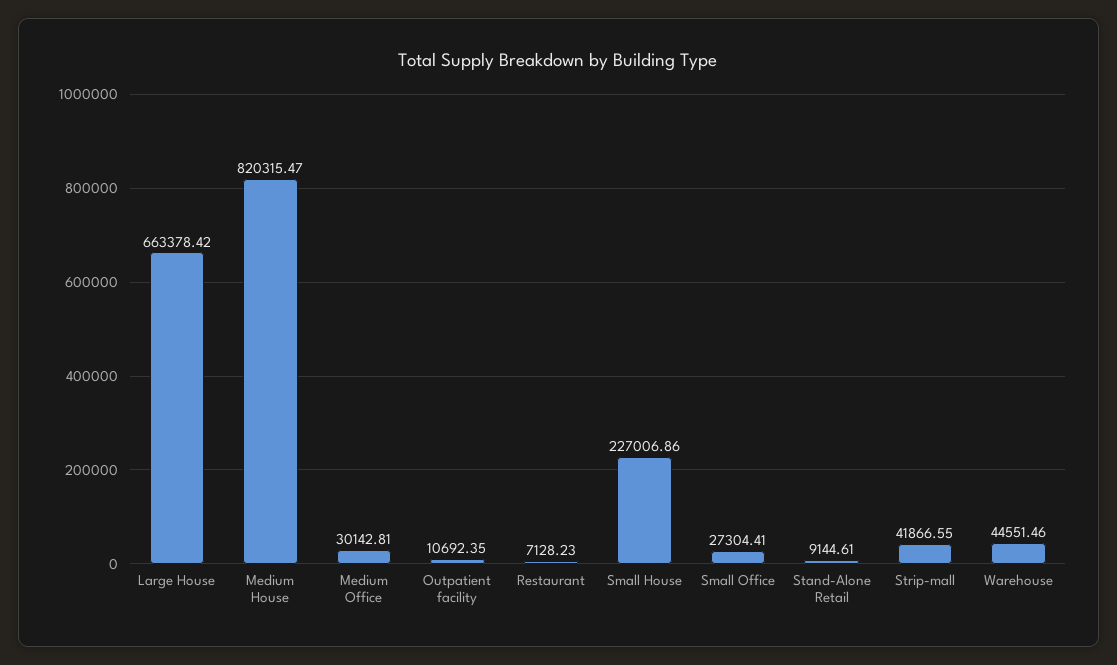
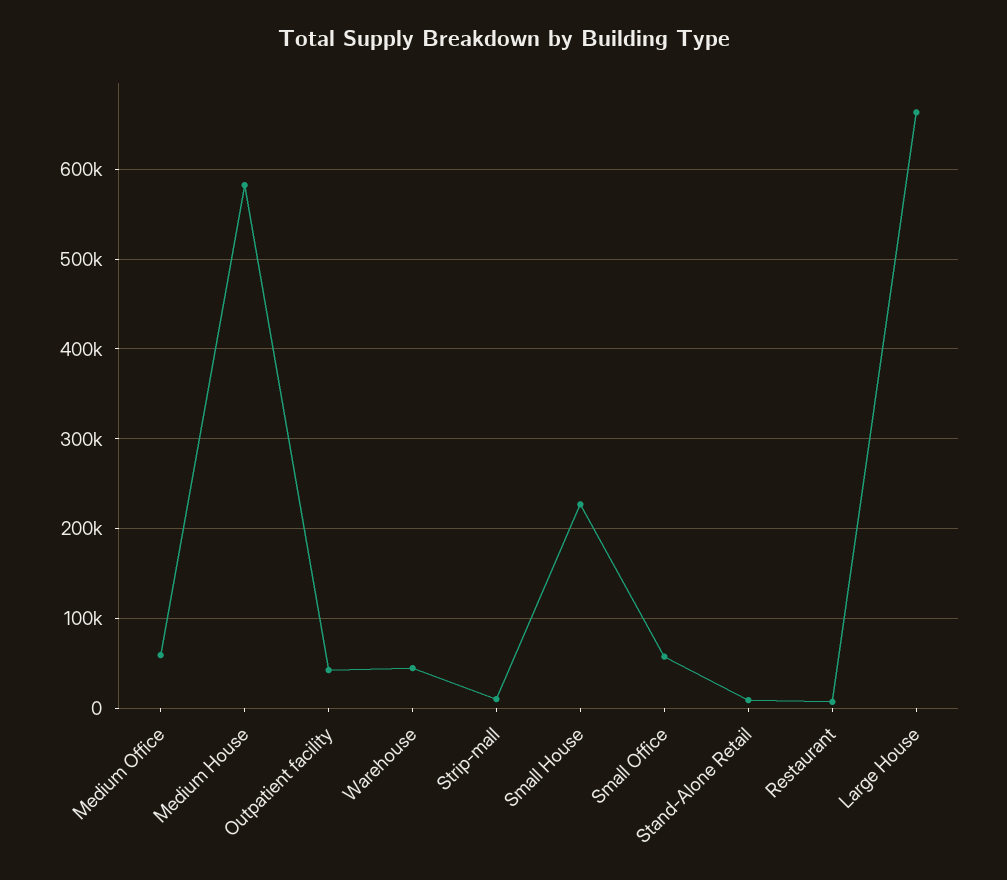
  {
    "Large House": 663378.42,
-   "Medium House": 820315.47,
+   "Medium House": 580000,
-   "Medium Office": 30142.81,
+   "Medium Office": 60000,
-   "Outpatient facility": 10692.35,
+   "Outpatient facility": 40000,
    "Restaurant": 7128.23,
    "Small House": 227006.86,
-   "Small Office": 27304.41,
+   "Small Office": 60000,
    "Stand-Alone Retail": 9144.61,
-   "Strip-mall": 41866.55,
+   "Strip-mall": 10000,
    "Warehouse": 44551.46
  }

